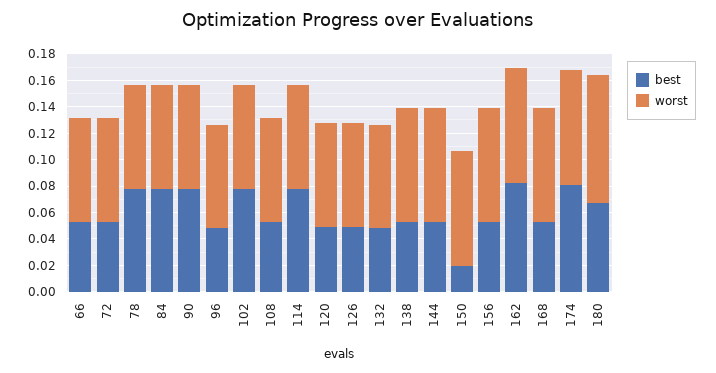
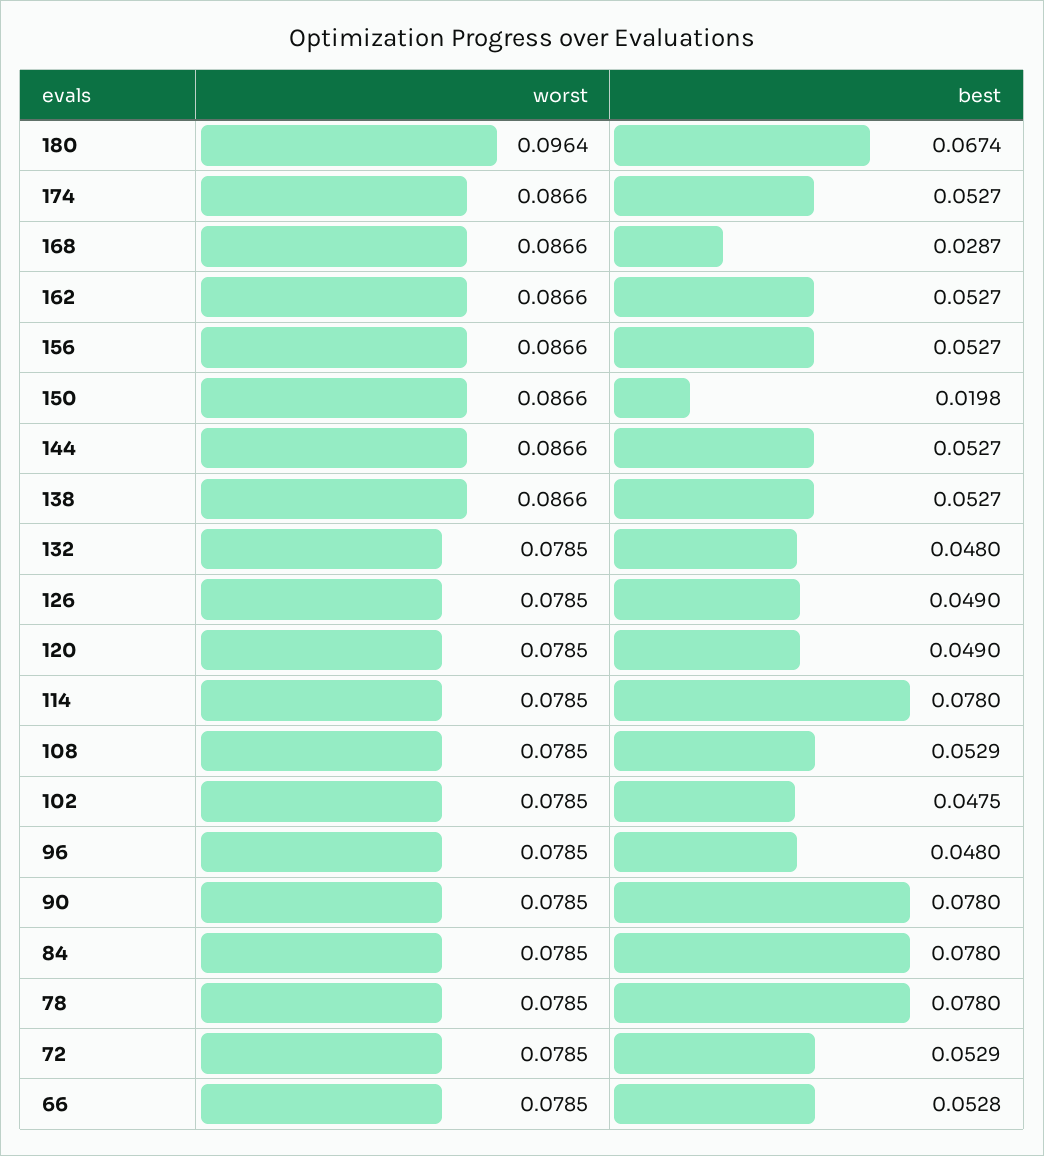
  {
    "best": {
      "66": 0.0528,
      "72": 0.0529,
      "78": 0.078,
      "84": 0.078,
      "90": 0.078,
      "96": 0.048,
-     "102": 0.08,
+     "102": 0.0475,
      "108": 0.0529,
      "114": 0.078,
      "120": 0.049,
      "126": 0.049,
      "132": 0.048,
      "138": 0.0527,
      "144": 0.0527,
      "150": 0.0198,
      "156": 0.0527,
-     "162": 0.08,
+     "162": 0.0527,
-     "168": 0.05,
+     "168": 0.0287,
-     "174": 0.08,
+     "174": 0.0527,
      "180": 0.0674
    },
    "worst": {
      "66": 0.0785,
      "72": 0.0785,
      "78": 0.0785,
      "84": 0.0785,
      "90": 0.0785,
      "96": 0.0785,
      "102": 0.0785,
      "108": 0.0785,
      "114": 0.0785,
      "120": 0.0785,
      "126": 0.0785,
      "132": 0.0785,
      "138": 0.0866,
      "144": 0.0866,
      "150": 0.0866,
      "156": 0.0866,
      "162": 0.0866,
      "168": 0.0866,
      "174": 0.0866,
      "180": 0.0964
    }
  }

